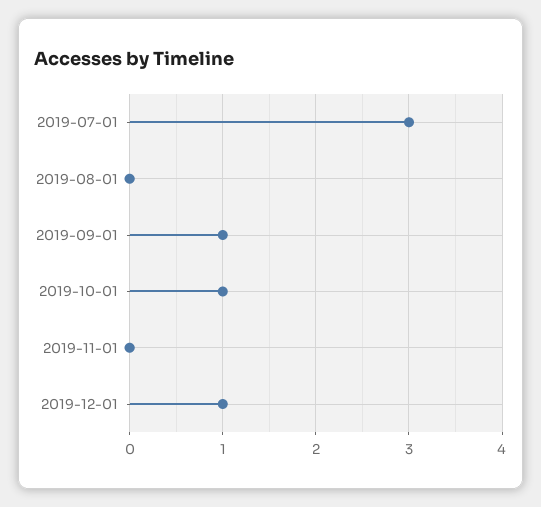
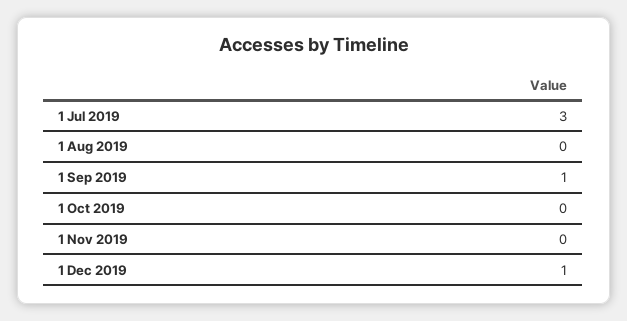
  {
    "2019-07-01": 3,
    "2019-08-01": 0,
    "2019-09-01": 1,
-   "2019-10-01": 1,
+   "2019-10-01": 0,
    "2019-11-01": 0,
    "2019-12-01": 1
  }

